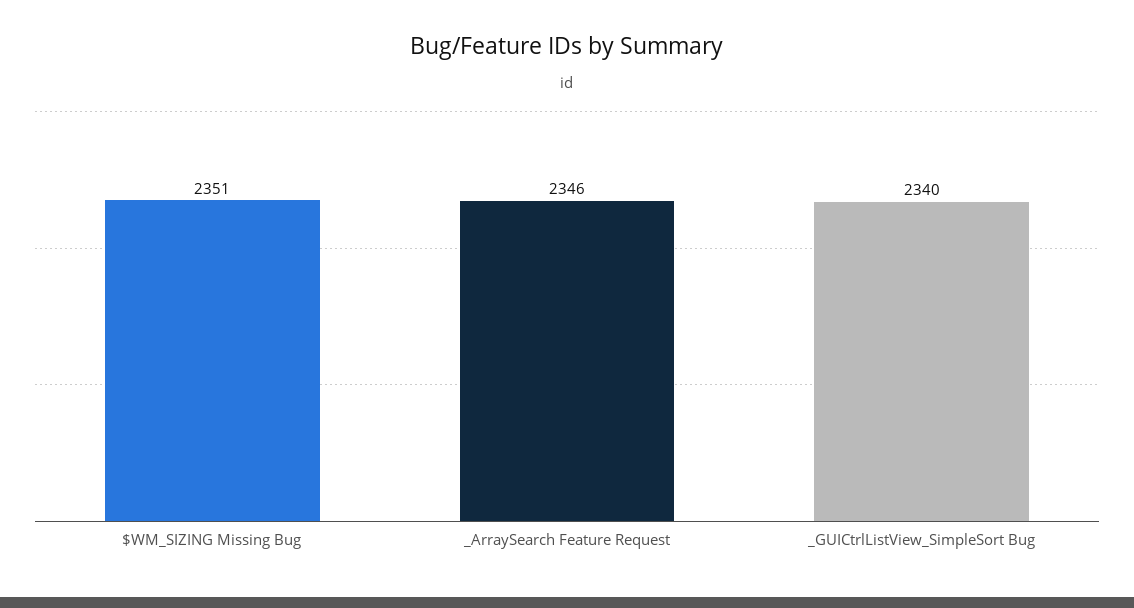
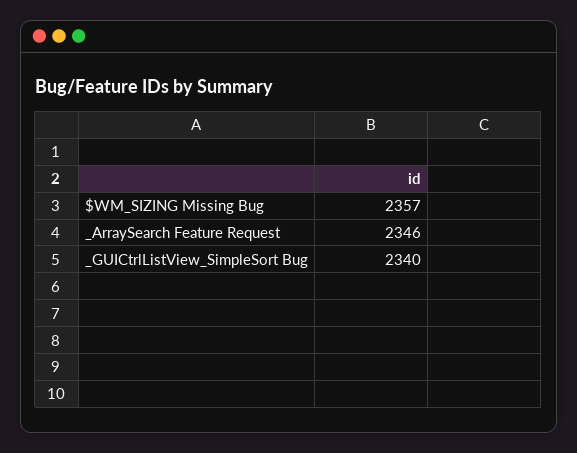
  {
-   "$WM_SIZING Missing Bug": 2351,
+   "$WM_SIZING Missing Bug": 2357,
    "_ArraySearch Feature Request": 2346,
    "_GUICtrlListView_SimpleSort Bug": 2340
  }

